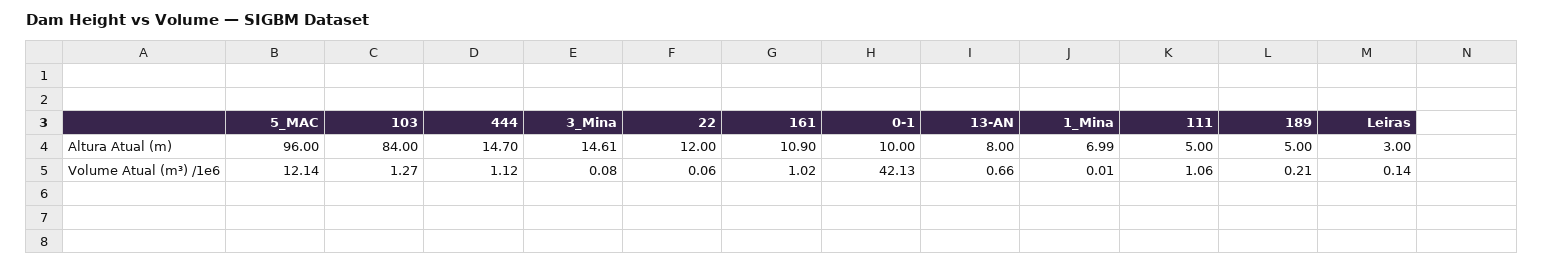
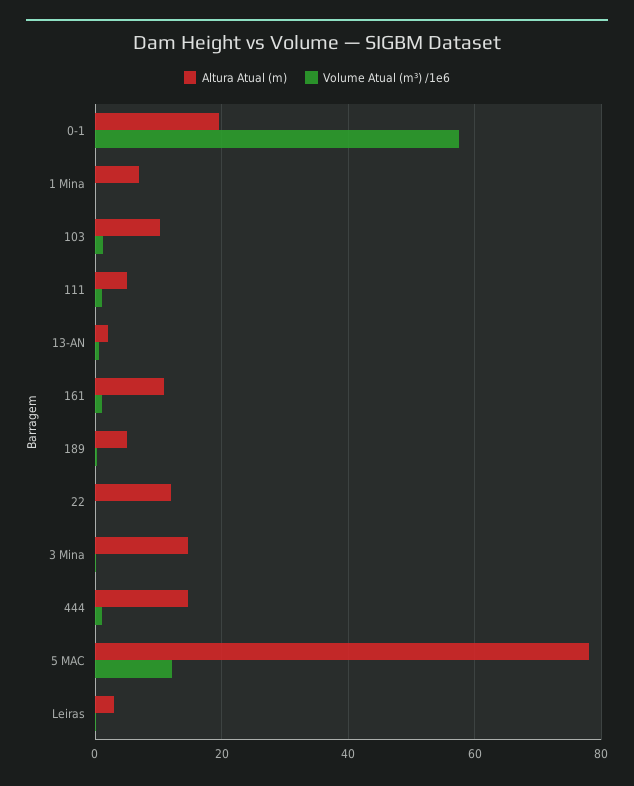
  {
    "Altura Atual (m)": {
-     "5_MAC": 96,
+     "5_MAC": 78,
-     "103": 84,
+     "103": 10,
      "444": 14.7,
      "3_Mina": 14.61,
      "22": 12,
      "161": 10.9,
-     "0-1": 10,
+     "0-1": 20,
-     "13-AN": 8,
+     "13-AN": 2,
      "1_Mina": 6.99,
      "111": 5,
      "189": 5,
      "Leiras": 3
    },
    "Volume Atual (m³) /1e6": {
      "5_MAC": 12.14,
      "103": 1.27,
      "444": 1.12,
      "3_Mina": 0.08,
      "22": 0.06,
      "161": 1.02,
-     "0-1": 42.13,
+     "0-1": 58,
      "13-AN": 0.66,
      "1_Mina": 0.01,
      "111": 1.06,
      "189": 0.21,
      "Leiras": 0.14
    }
  }

